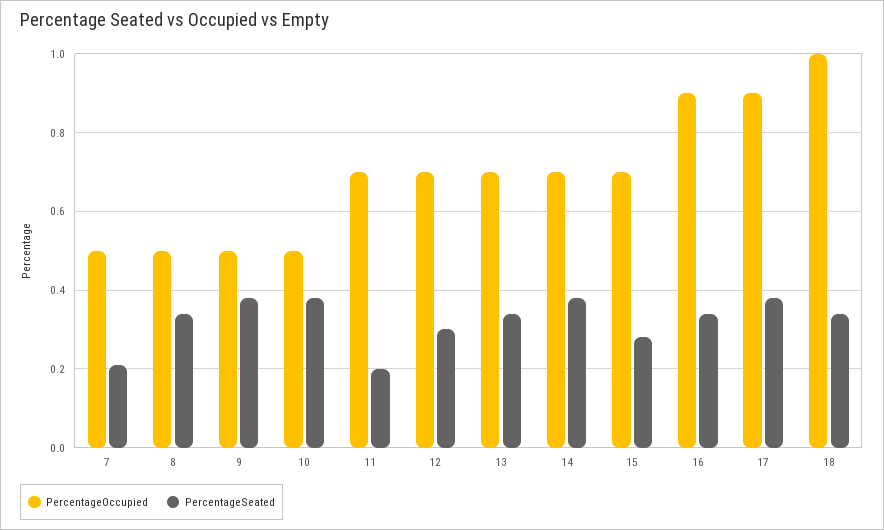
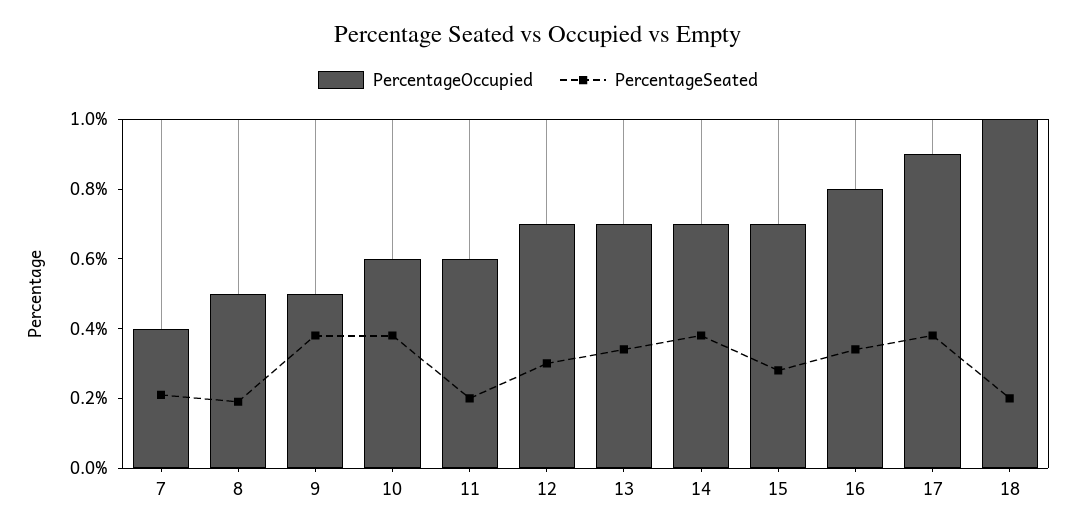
  {
    "PercentageOccupied": {
-     "7": 0.5,
+     "7": 0.4,
      "8": 0.5,
      "9": 0.5,
-     "10": 0.5,
+     "10": 0.6,
-     "11": 0.7,
+     "11": 0.6,
      "12": 0.7,
      "13": 0.7,
      "14": 0.7,
      "15": 0.7,
-     "16": 0.9,
+     "16": 0.8,
      "17": 0.9,
      "18": 1
    },
    "PercentageSeated": {
      "7": 0.2,
-     "8": 0.35,
+     "8": 0.2,
      "9": 0.4,
      "10": 0.4,
      "11": 0.2,
      "12": 0.3,
      "13": 0.35,
      "14": 0.4,
      "15": 0.3,
      "16": 0.35,
      "17": 0.4,
-     "18": 0.35
+     "18": 0.2
    }
  }

